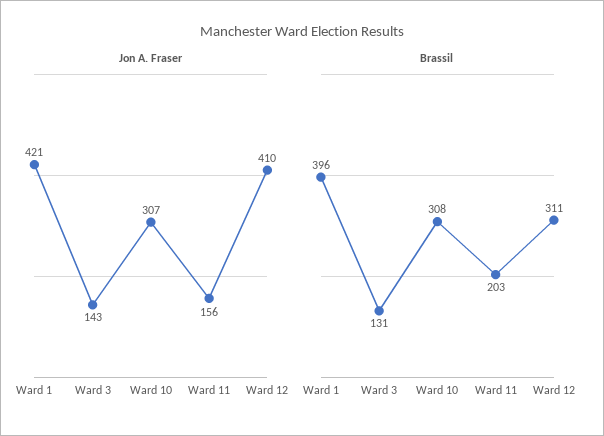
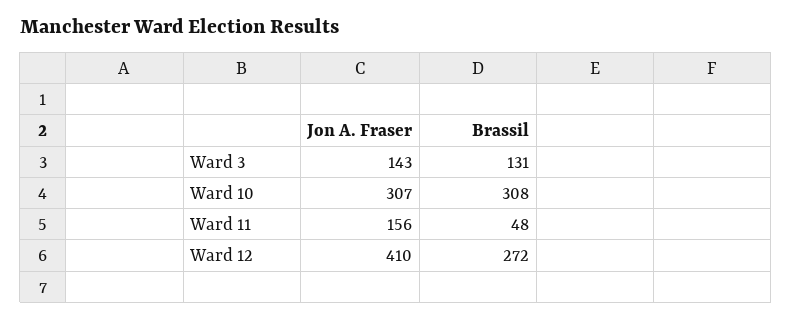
  {
    "Jon A. Fraser": {
-     "Ward 1": 421,
      "Ward 3": 143,
      "Ward 10": 307,
      "Ward 11": 156,
      "Ward 12": 410
    },
    "Brassil": {
-     "Ward 1": 396,
      "Ward 3": 131,
      "Ward 10": 308,
-     "Ward 11": 203,
+     "Ward 11": 48,
-     "Ward 12": 311
+     "Ward 12": 272
    }
  }

